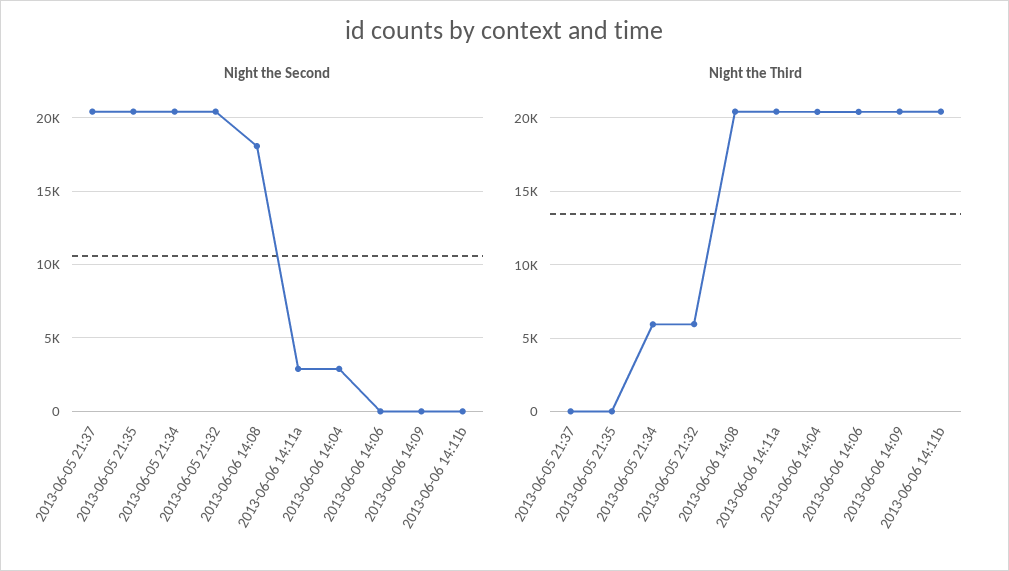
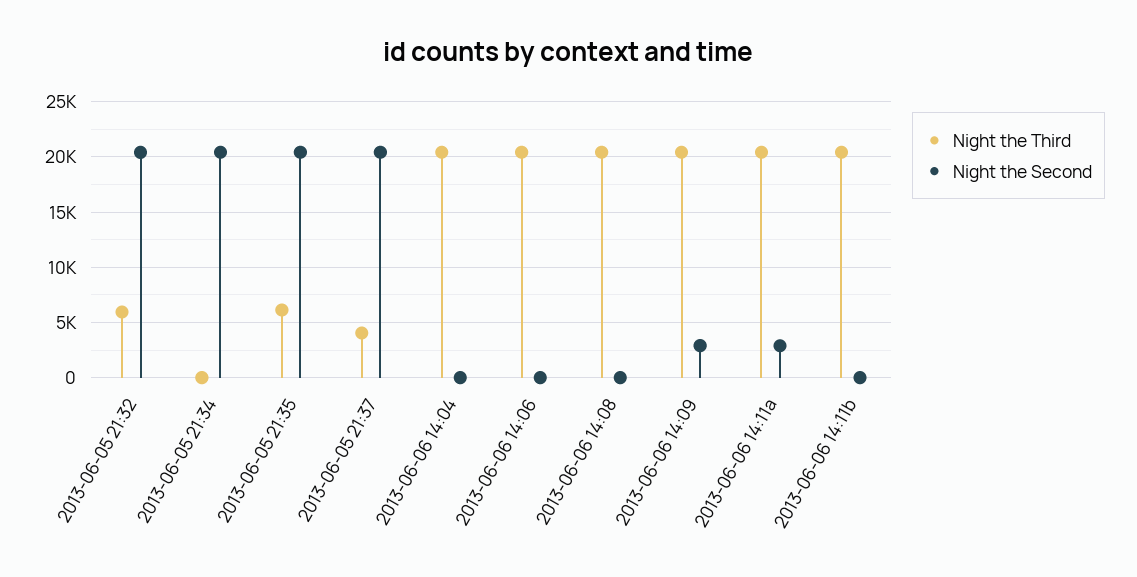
  {
    "Night the Second": {
      "2013-06-05 21:37": 20500,
      "2013-06-05 21:35": 20500,
      "2013-06-05 21:34": 20500,
      "2013-06-05 21:32": 20500,
-     "2013-06-06 14:08": 18000,
+     "2013-06-06 14:08": 0,
      "2013-06-06 14:11a": 3000,
-     "2013-06-06 14:04": 3000,
+     "2013-06-06 14:04": 0,
      "2013-06-06 14:06": 0,
-     "2013-06-06 14:09": 0,
+     "2013-06-06 14:09": 3000,
      "2013-06-06 14:11b": 0
    },
    "Night the Third": {
-     "2013-06-05 21:37": 0,
+     "2013-06-05 21:37": 4000,
-     "2013-06-05 21:35": 0,
+     "2013-06-05 21:35": 6000,
-     "2013-06-05 21:34": 6000,
+     "2013-06-05 21:34": 0,
      "2013-06-05 21:32": 6000,
      "2013-06-06 14:08": 20500,
      "2013-06-06 14:11a": 20500,
      "2013-06-06 14:04": 20500,
      "2013-06-06 14:06": 20500,
      "2013-06-06 14:09": 20500,
      "2013-06-06 14:11b": 20500
    }
  }

